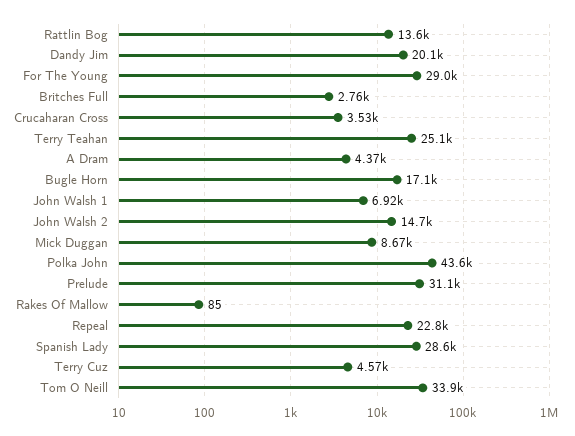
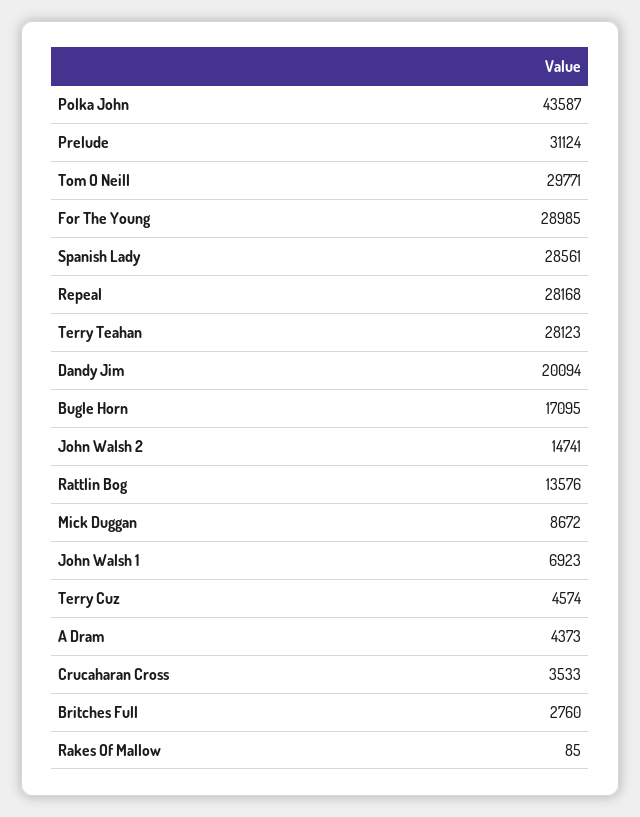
  {
    "Rattlin Bog": 13576,
    "Dandy Jim": 20094,
    "For The Young": 28985,
    "Britches Full": 2760,
    "Crucaharan Cross": 3533,
-   "Terry Teahan": 25100,
+   "Terry Teahan": 28123,
    "A Dram": 4373,
    "Bugle Horn": 17095,
    "John Walsh 1": 6923,
    "John Walsh 2": 14741,
    "Mick Duggan": 8672,
    "Polka John": 43587,
    "Prelude": 31124,
    "Rakes Of Mallow": 85,
-   "Repeal": 22800,
+   "Repeal": 28168,
    "Spanish Lady": 28561,
    "Terry Cuz": 4574,
-   "Tom O Neill": 33900
+   "Tom O Neill": 29771
  }

